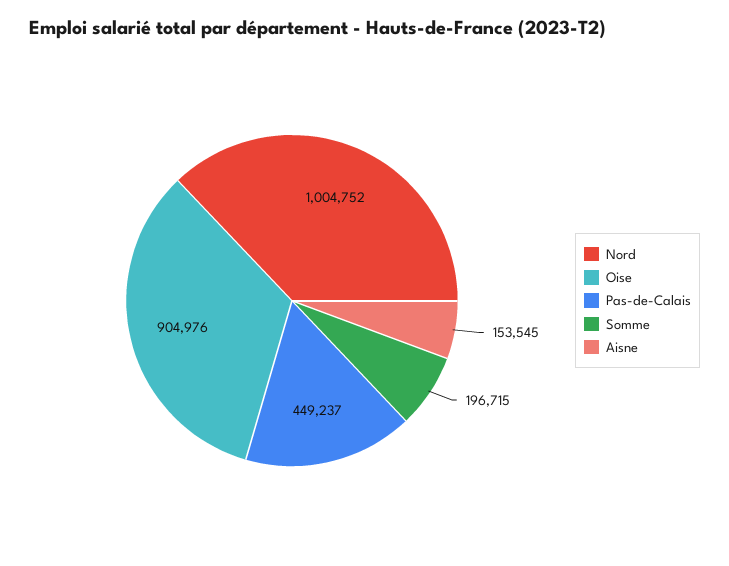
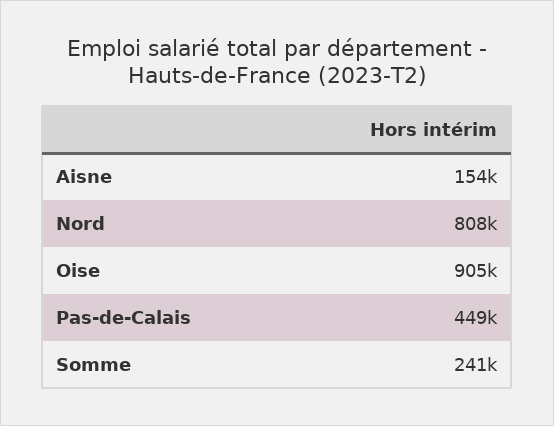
  {
-   "Nord": 1004752,
+   "Nord": 808000,
    "Oise": 904976,
    "Pas-de-Calais": 449237,
-   "Somme": 196715,
+   "Somme": 241000,
    "Aisne": 153545
  }

